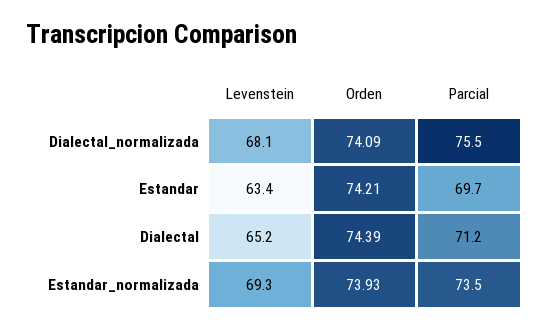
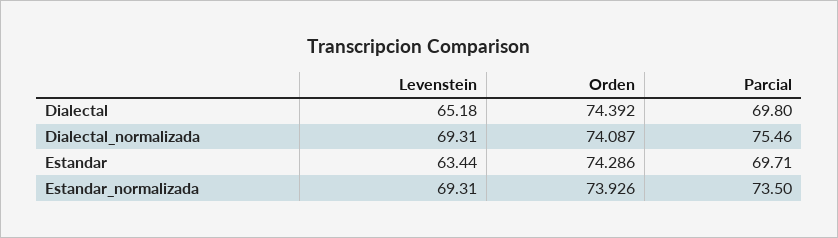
  {
    "Levenstein": {
-     "Dialectal_normalizada": 68.1,
+     "Dialectal_normalizada": 69.31,
      "Estandar": 63.44,
      "Dialectal": 65.18,
      "Estandar_normalizada": 69.31
    },
    "Orden": {
      "Dialectal_normalizada": 74.087,
-     "Estandar": 74.21,
+     "Estandar": 74.286,
      "Dialectal": 74.392,
      "Estandar_normalizada": 73.926
    },
    "Parcial": {
      "Dialectal_normalizada": 75.46,
      "Estandar": 69.71,
-     "Dialectal": 71.2,
+     "Dialectal": 69.8,
      "Estandar_normalizada": 73.5
    }
  }

